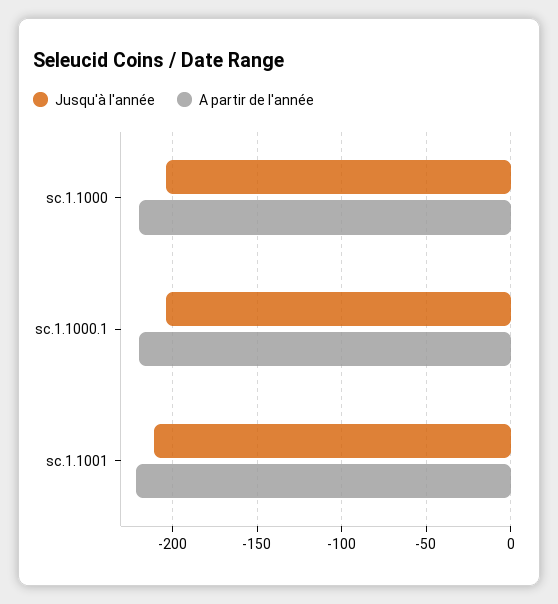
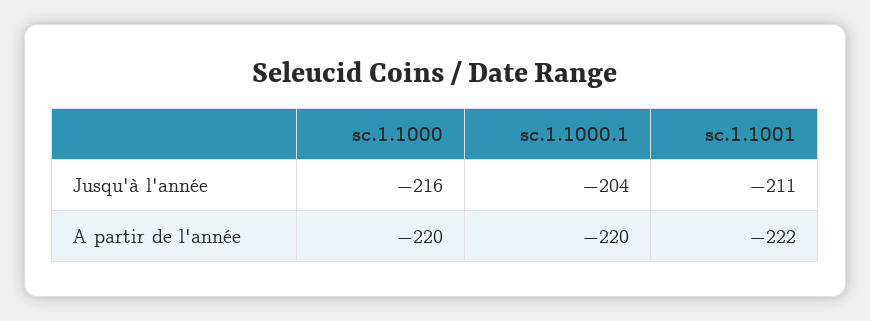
  {
    "Jusqu'à l'année": {
-     "sc.1.1000": -205,
+     "sc.1.1000": -216,
      "sc.1.1000.1": -204,
      "sc.1.1001": -211
    },
    "A partir de l'année": {
      "sc.1.1000": -220,
      "sc.1.1000.1": -220,
      "sc.1.1001": -222
    }
  }

